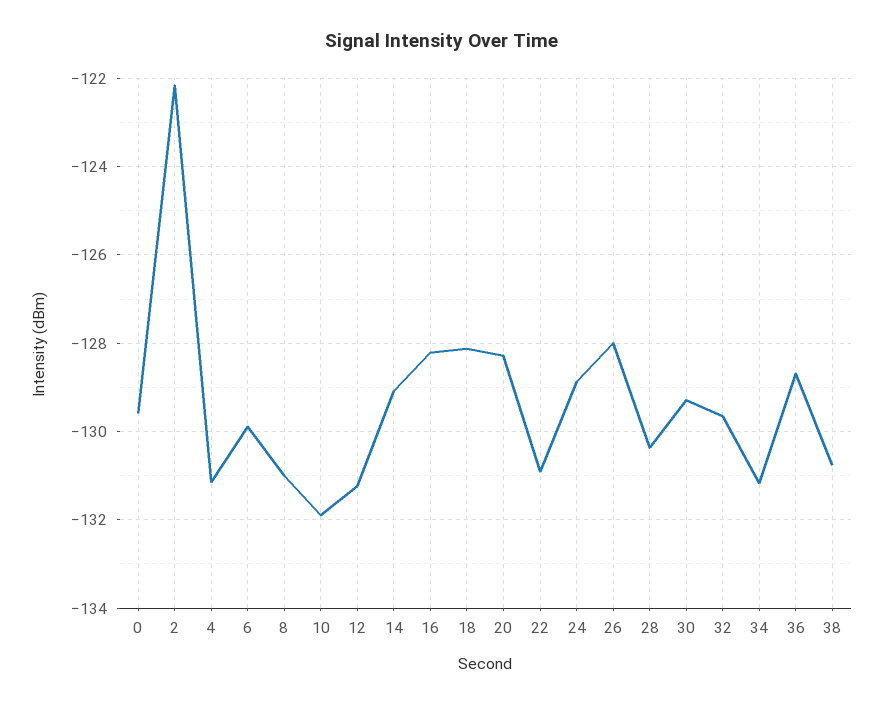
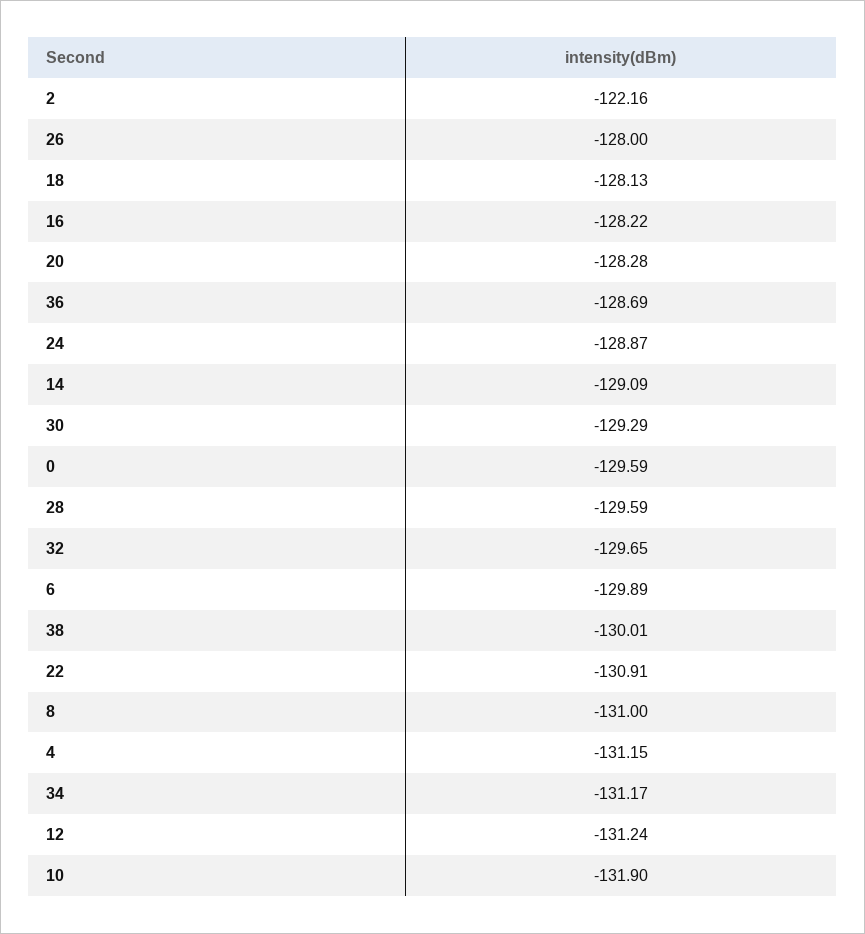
  {
    "0": -129.59,
    "2": -122.16,
    "4": -131.15,
    "6": -129.89,
    "8": -131,
    "10": -131.9,
    "12": -131.24,
    "14": -129.09,
    "16": -128.22,
    "18": -128.13,
    "20": -128.28,
    "22": -130.91,
    "24": -128.87,
    "26": -128,
-   "28": -130.4,
+   "28": -129.59,
    "30": -129.29,
    "32": -129.65,
    "34": -131.17,
    "36": -128.69,
-   "38": -130.8
+   "38": -130.01
  }

